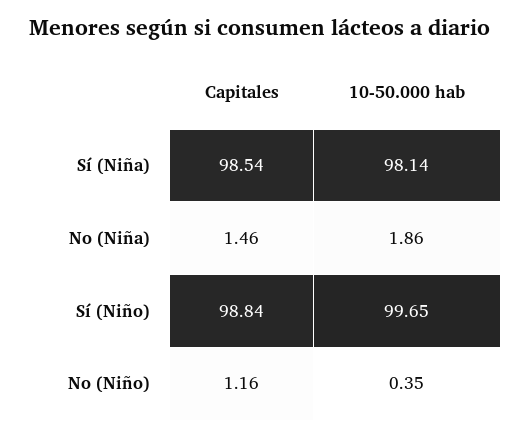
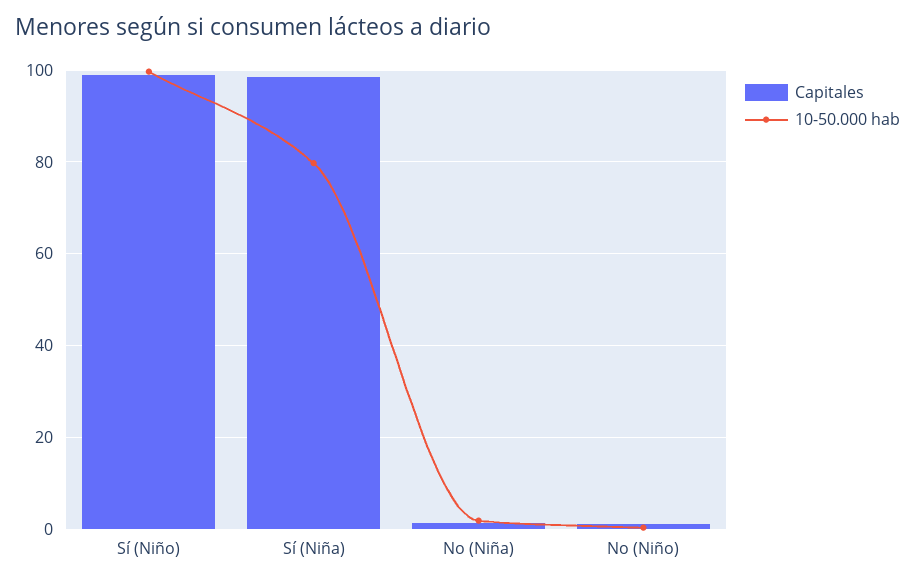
  {
    "Capitales": {
      "Sí (Niña)": 98.54,
      "No (Niña)": 1.46,
      "Sí (Niño)": 98.84,
      "No (Niño)": 1.16
    },
    "10-50.000 hab": {
-     "Sí (Niña)": 98.14,
+     "Sí (Niña)": 80,
      "No (Niña)": 1.86,
      "Sí (Niño)": 99.65,
      "No (Niño)": 0.35
    }
  }

